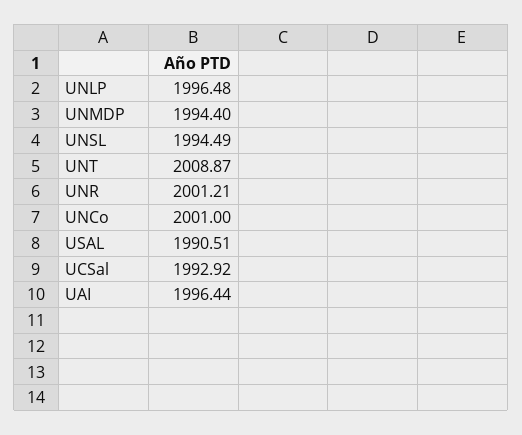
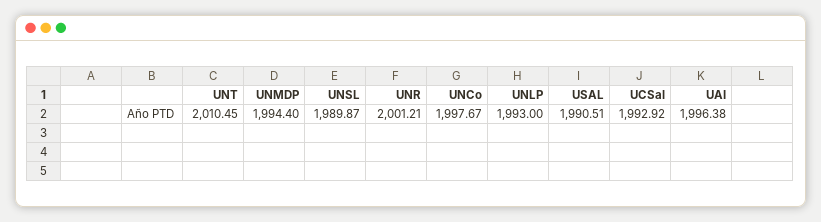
  {
-   "UNLP": 1996.48,
+   "UNLP": 1993,
    "UNMDP": 1994.4,
-   "UNSL": 1994.49,
+   "UNSL": 1989.87,
-   "UNT": 2008.87,
+   "UNT": 2010.45,
    "UNR": 2001.21,
-   "UNCo": 2001,
+   "UNCo": 1997.67,
    "USAL": 1990.51,
    "UCSal": 1992.92,
-   "UAI": 1996.44
+   "UAI": 1996.38
  }

